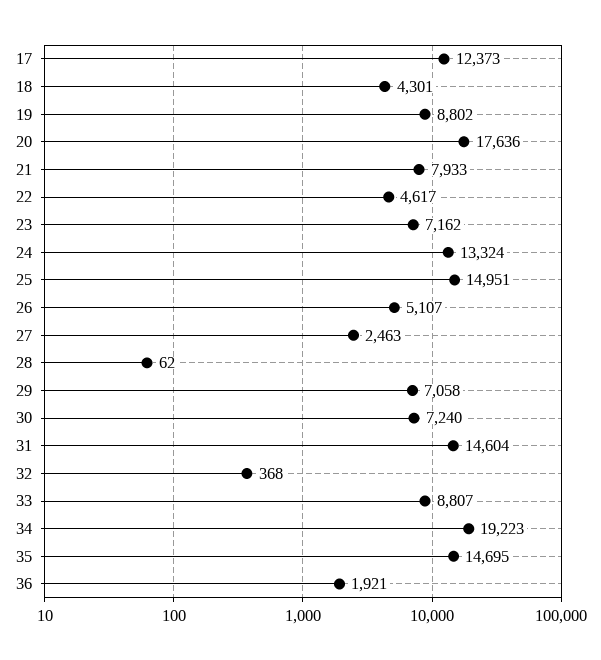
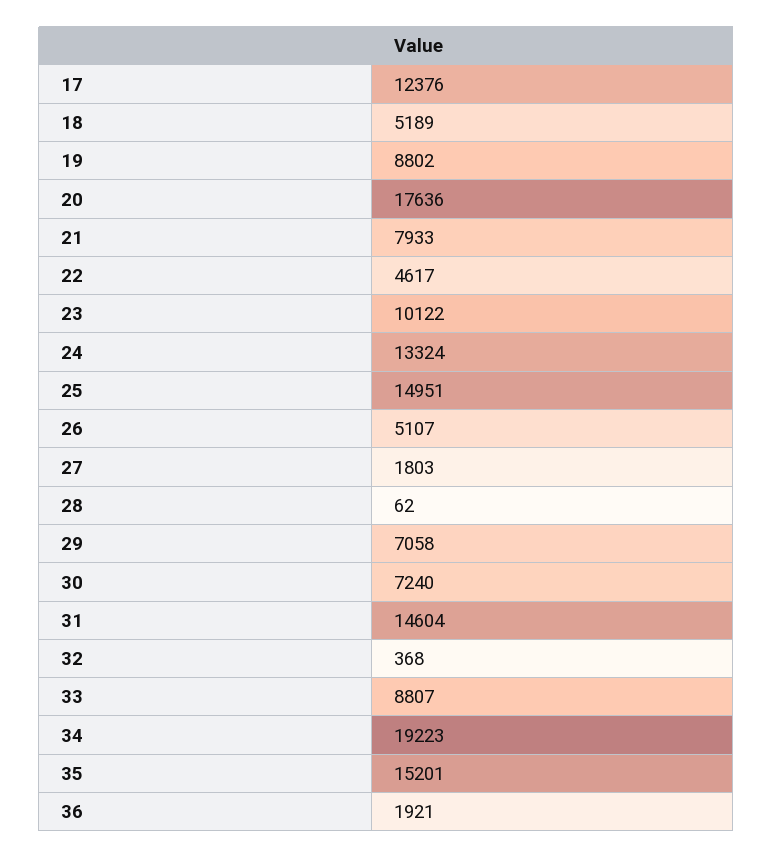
  {
-   "17": 12373,
+   "17": 12376,
-   "18": 4301,
+   "18": 5189,
    "19": 8802,
    "20": 17636,
    "21": 7933,
    "22": 4617,
-   "23": 7162,
+   "23": 10122,
    "24": 13324,
    "25": 14951,
    "26": 5107,
-   "27": 2463,
+   "27": 1803,
    "28": 62,
    "29": 7058,
    "30": 7240,
    "31": 14604,
    "32": 368,
    "33": 8807,
    "34": 19223,
-   "35": 14695,
+   "35": 15201,
    "36": 1921
  }

